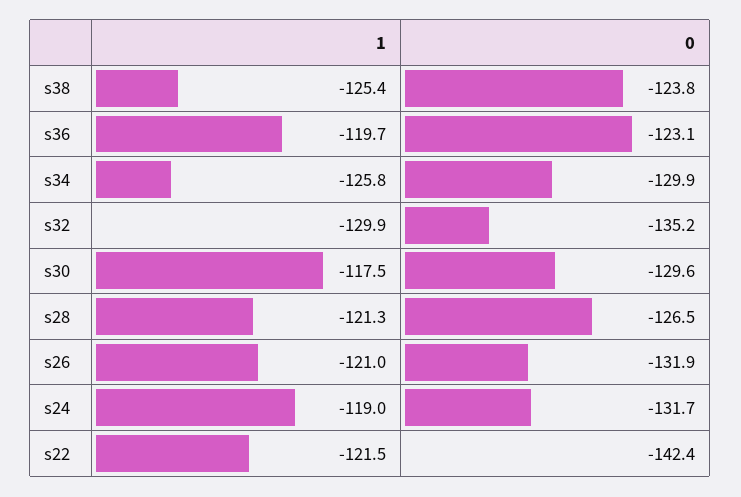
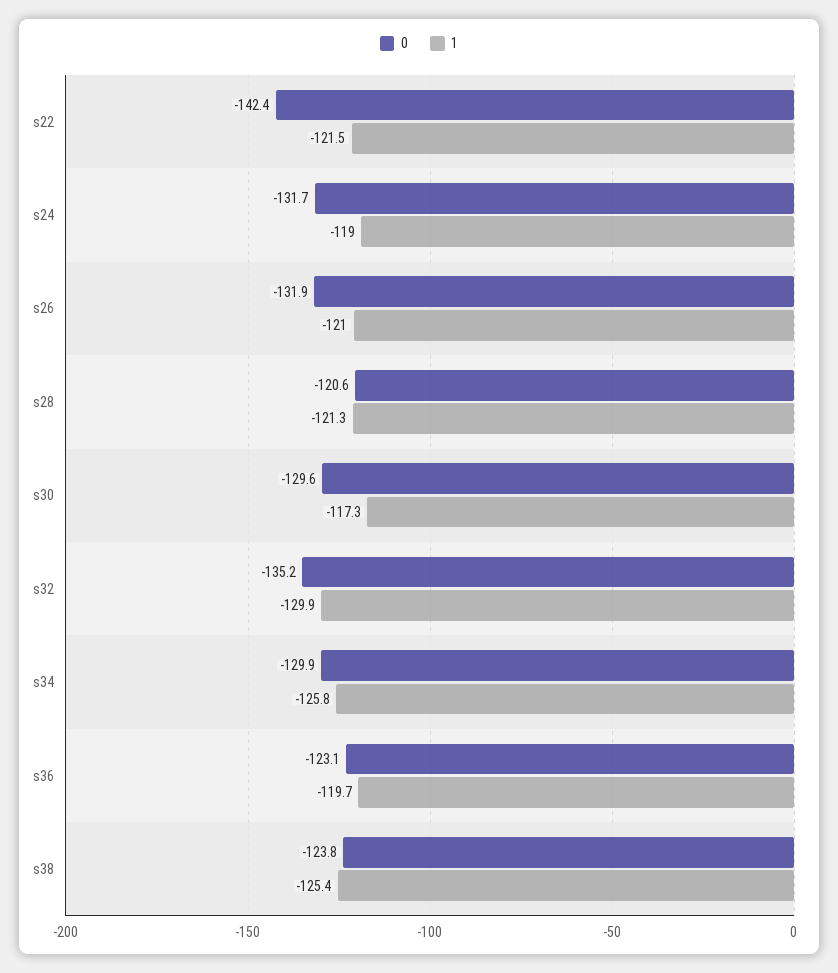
  {
    "1": {
      "s38": -125.4,
      "s36": -119.7,
      "s34": -125.8,
      "s32": -129.9,
-     "s30": -117.5,
+     "s30": -117.3,
      "s28": -121.3,
      "s26": -121,
      "s24": -119,
      "s22": -121.5
    },
    "0": {
      "s38": -123.8,
      "s36": -123.1,
      "s34": -129.9,
      "s32": -135.2,
      "s30": -129.6,
-     "s28": -126.5,
+     "s28": -120.6,
      "s26": -131.9,
      "s24": -131.7,
      "s22": -142.4
    }
  }

